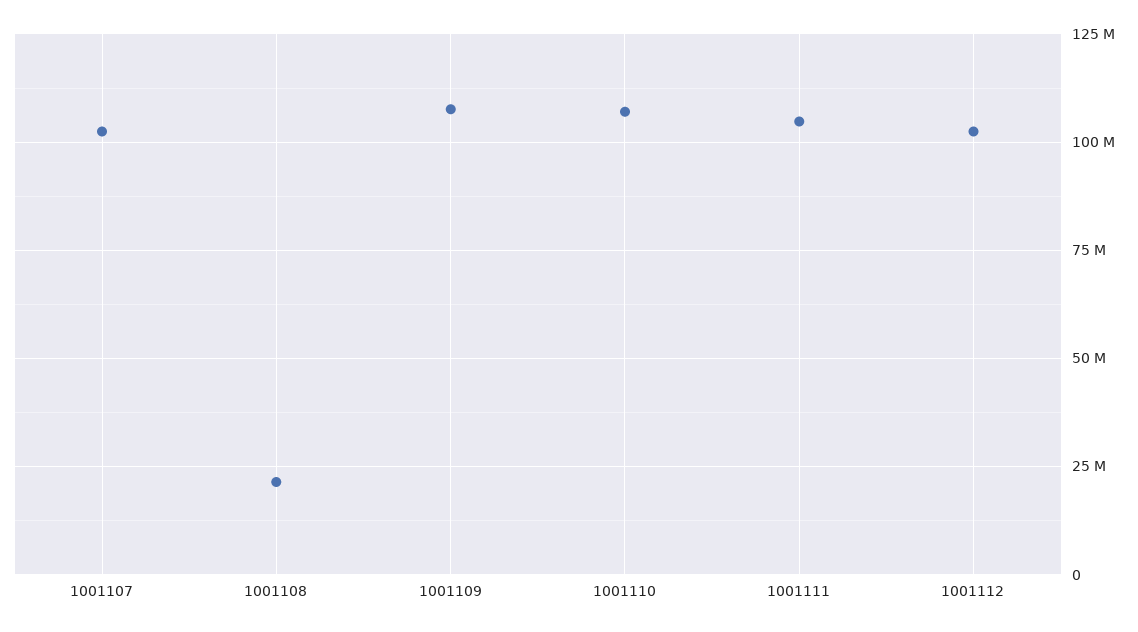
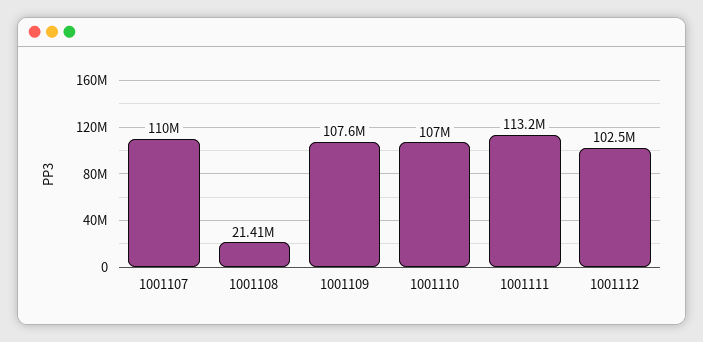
  {
-   "1001107": 102500000,
+   "1001107": 110000000,
    "1001108": 21410000,
    "1001109": 107600000,
    "1001110": 107000000,
-   "1001111": 105000000,
+   "1001111": 113200000,
    "1001112": 102500000
  }

